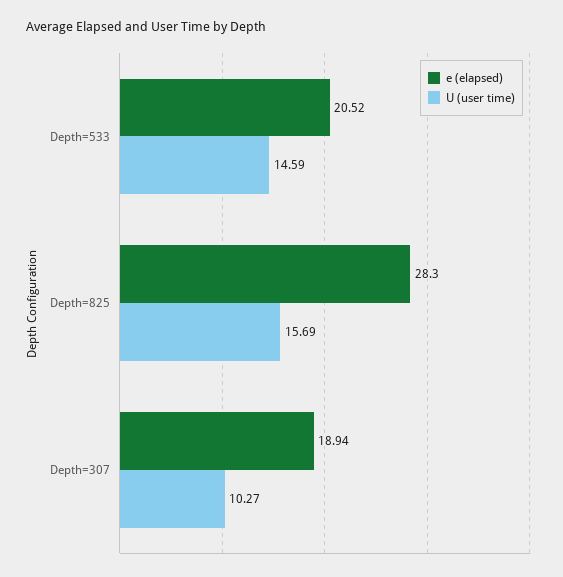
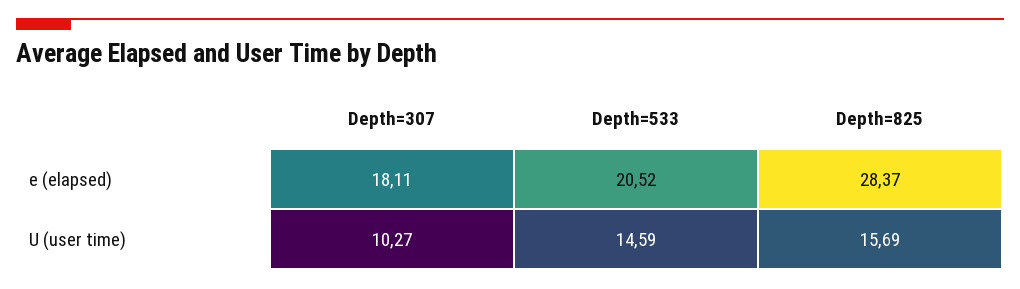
  {
    "e (elapsed)": {
      "Depth=533": 20.52,
-     "Depth=825": 28.3,
+     "Depth=825": 28.37,
-     "Depth=307": 18.94
+     "Depth=307": 18.11
    },
    "U (user time)": {
      "Depth=533": 14.59,
      "Depth=825": 15.69,
      "Depth=307": 10.27
    }
  }

